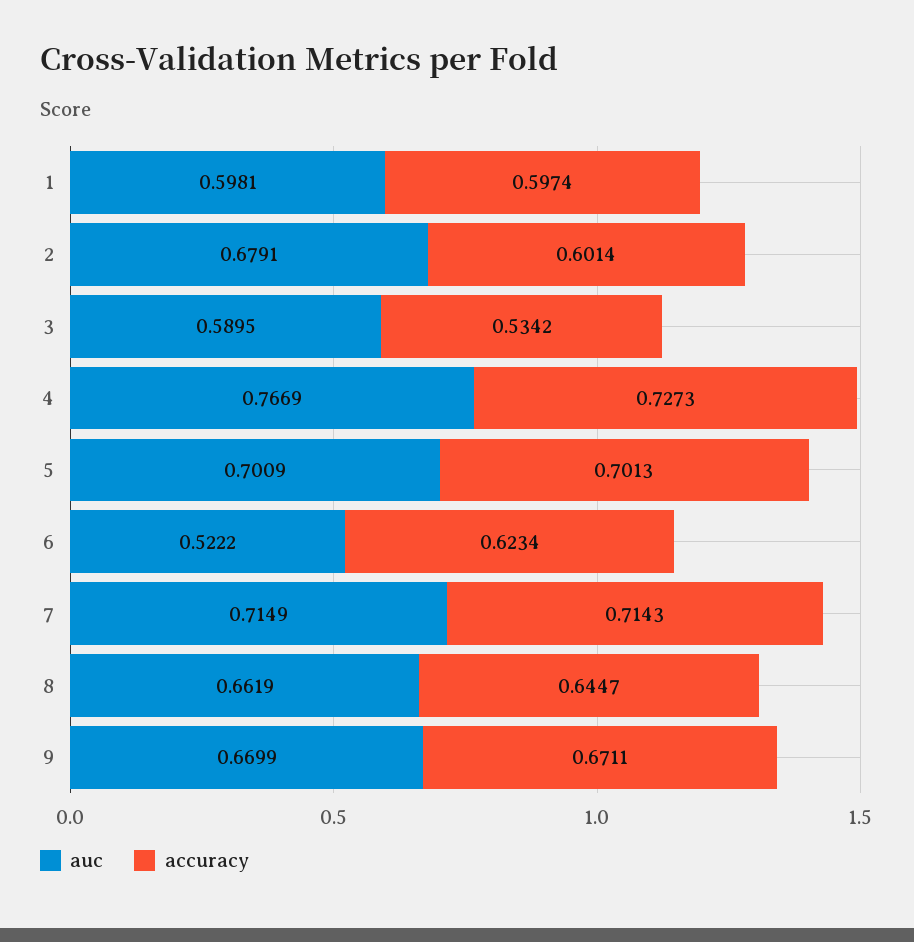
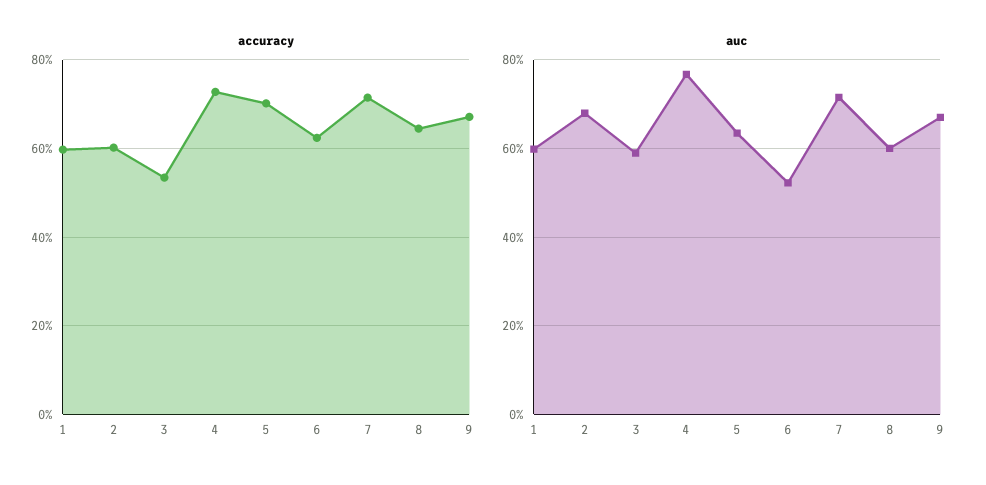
  {
    "auc": {
      "1": 0.5981,
      "2": 0.6791,
      "3": 0.5895,
      "4": 0.7669,
-     "5": 0.7009,
+     "5": 0.64,
      "6": 0.5222,
      "7": 0.7149,
-     "8": 0.6619,
+     "8": 0.6,
      "9": 0.6699
    },
    "accuracy": {
      "1": 0.5974,
      "2": 0.6014,
      "3": 0.5342,
      "4": 0.7273,
      "5": 0.7013,
      "6": 0.6234,
      "7": 0.7143,
      "8": 0.6447,
      "9": 0.6711
    }
  }

